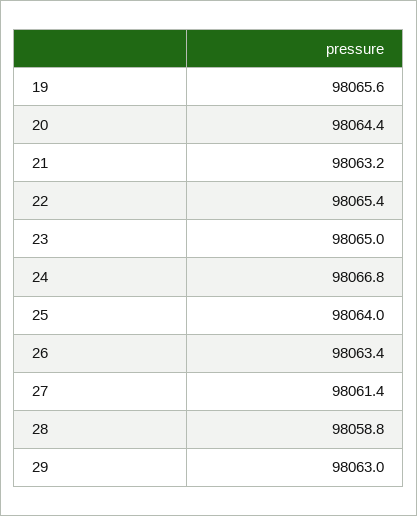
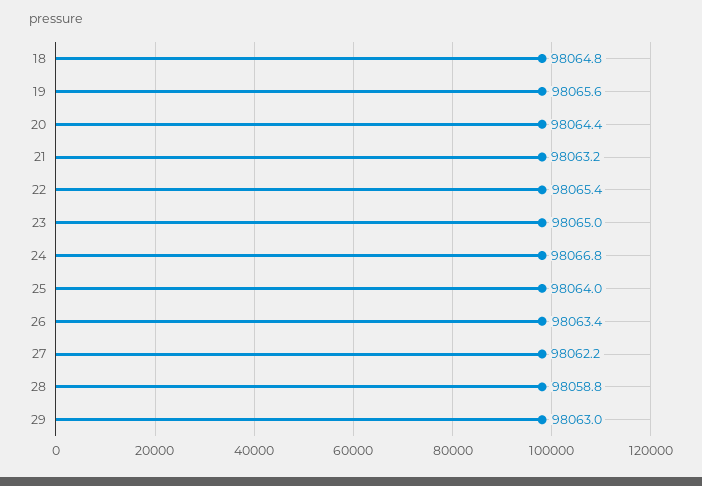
  {
    "19": 98065.6,
    "20": 98064.4,
    "21": 98063.2,
    "22": 98065.4,
    "23": 98065,
    "24": 98066.8,
    "25": 98064,
    "26": 98063.4,
-   "27": 98061.4,
+   "27": 98062.2,
    "28": 98058.8,
-   "29": 98063
+   "29": 98063,
+   "18": 98064.8
  }

